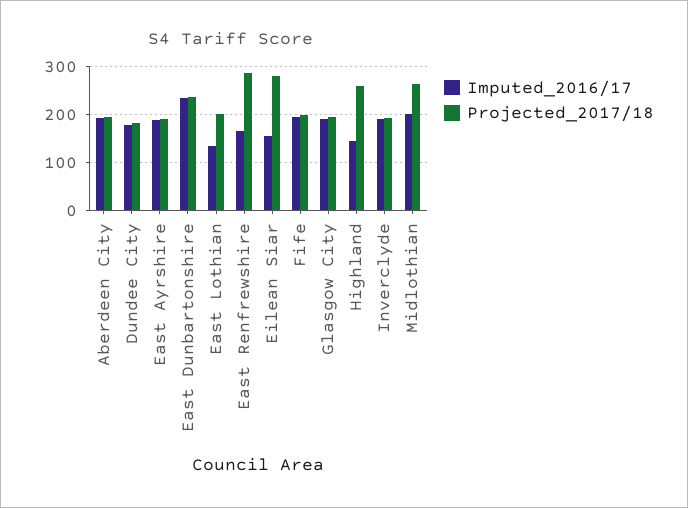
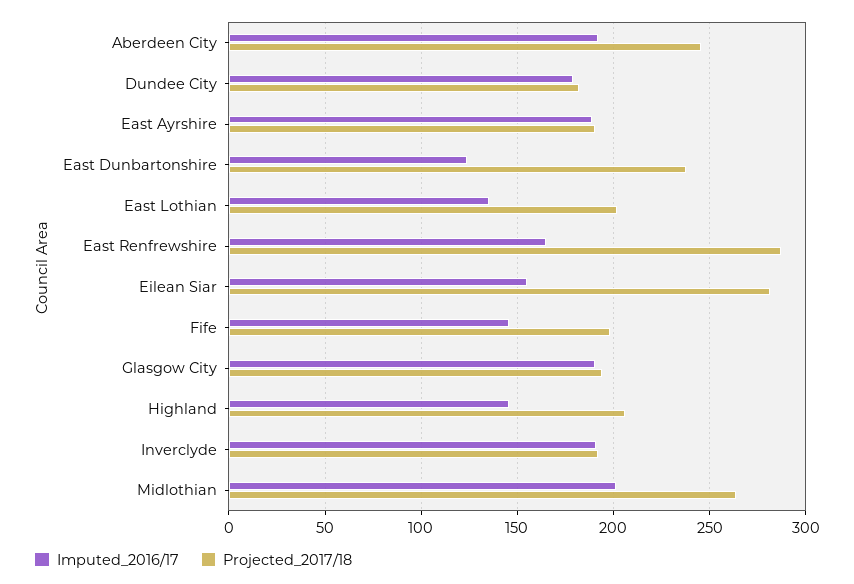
  {
    "Imputed_2016/17": {
      "Aberdeen City": 190,
      "Dundee City": 180,
      "East Ayrshire": 190,
-     "East Dunbartonshire": 240,
+     "East Dunbartonshire": 125,
      "East Lothian": 135,
      "East Renfrewshire": 165,
      "Eilean Siar": 155,
-     "Fife": 200,
+     "Fife": 145,
      "Glasgow City": 190,
      "Highland": 145,
      "Inverclyde": 190,
      "Midlothian": 200
    },
    "Projected_2017/18": {
-     "Aberdeen City": 200,
+     "Aberdeen City": 245,
      "Dundee City": 180,
      "East Ayrshire": 190,
      "East Dunbartonshire": 240,
      "East Lothian": 200,
      "East Renfrewshire": 285,
      "Eilean Siar": 280,
      "Fife": 200,
      "Glasgow City": 195,
-     "Highland": 260,
+     "Highland": 205,
      "Inverclyde": 190,
      "Midlothian": 265
    }
  }

